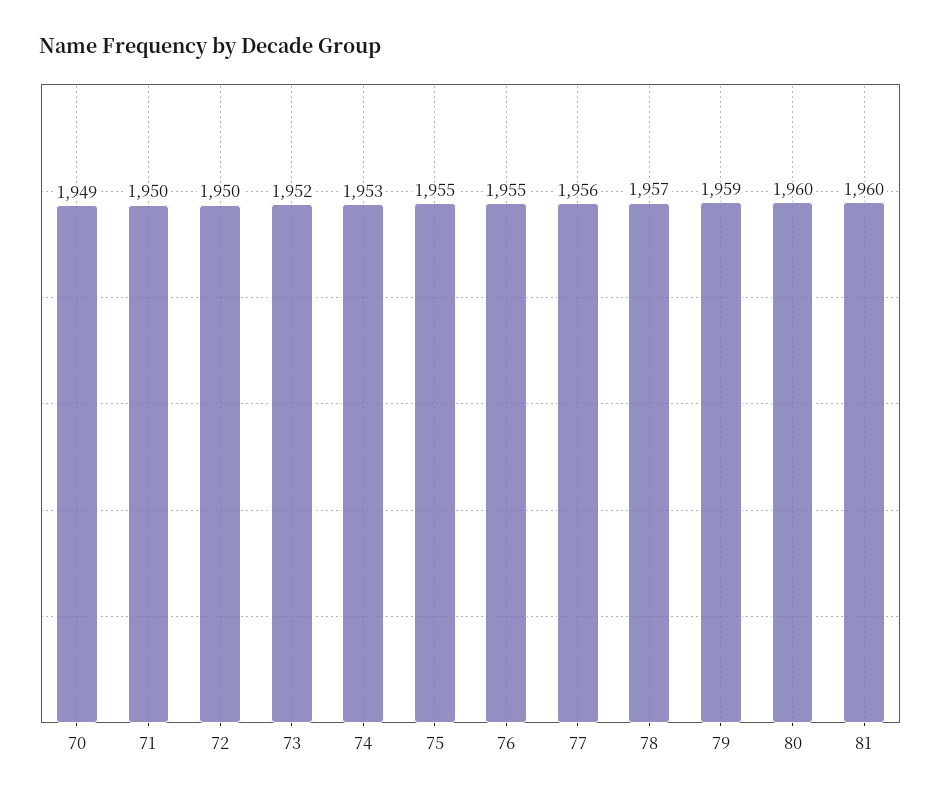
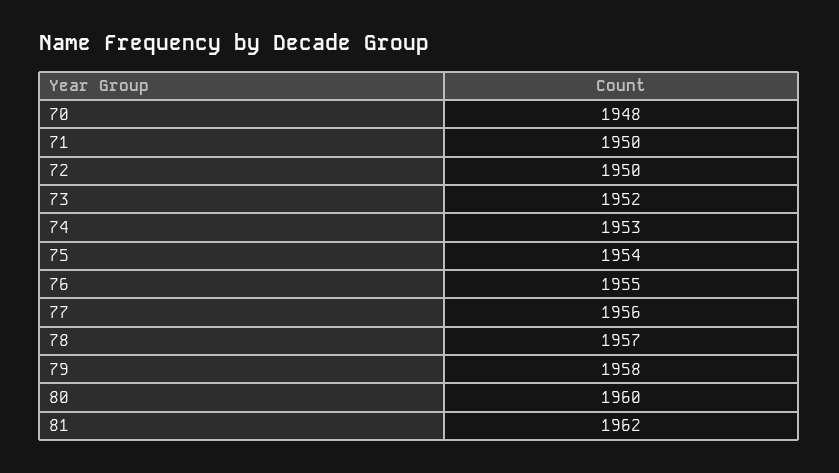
  {
-   "70": 1949,
+   "70": 1948,
    "71": 1950,
    "72": 1950,
    "73": 1952,
    "74": 1953,
-   "75": 1955,
+   "75": 1954,
    "76": 1955,
    "77": 1956,
    "78": 1957,
-   "79": 1959,
+   "79": 1958,
    "80": 1960,
-   "81": 1960
+   "81": 1962
  }

